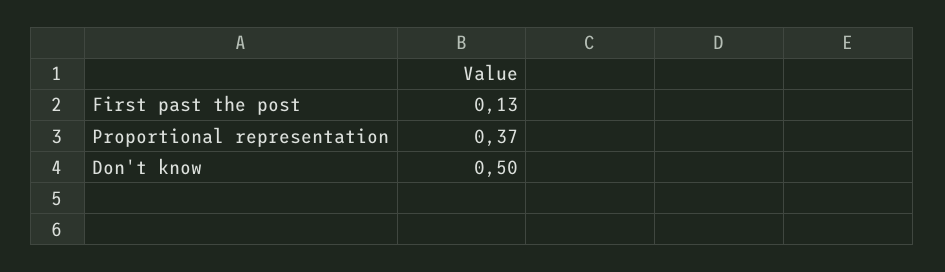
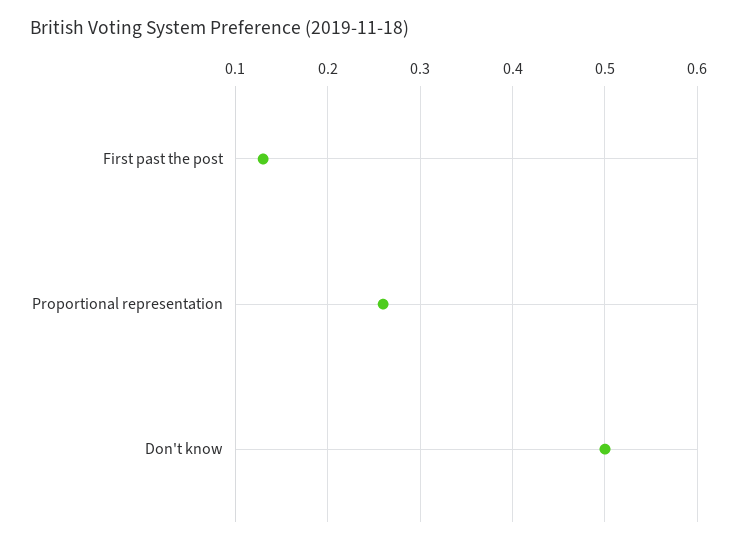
  {
    "First past the post": 0.13,
-   "Proportional representation": 0.37,
+   "Proportional representation": 0.26,
    "Don't know": 0.5
  }

